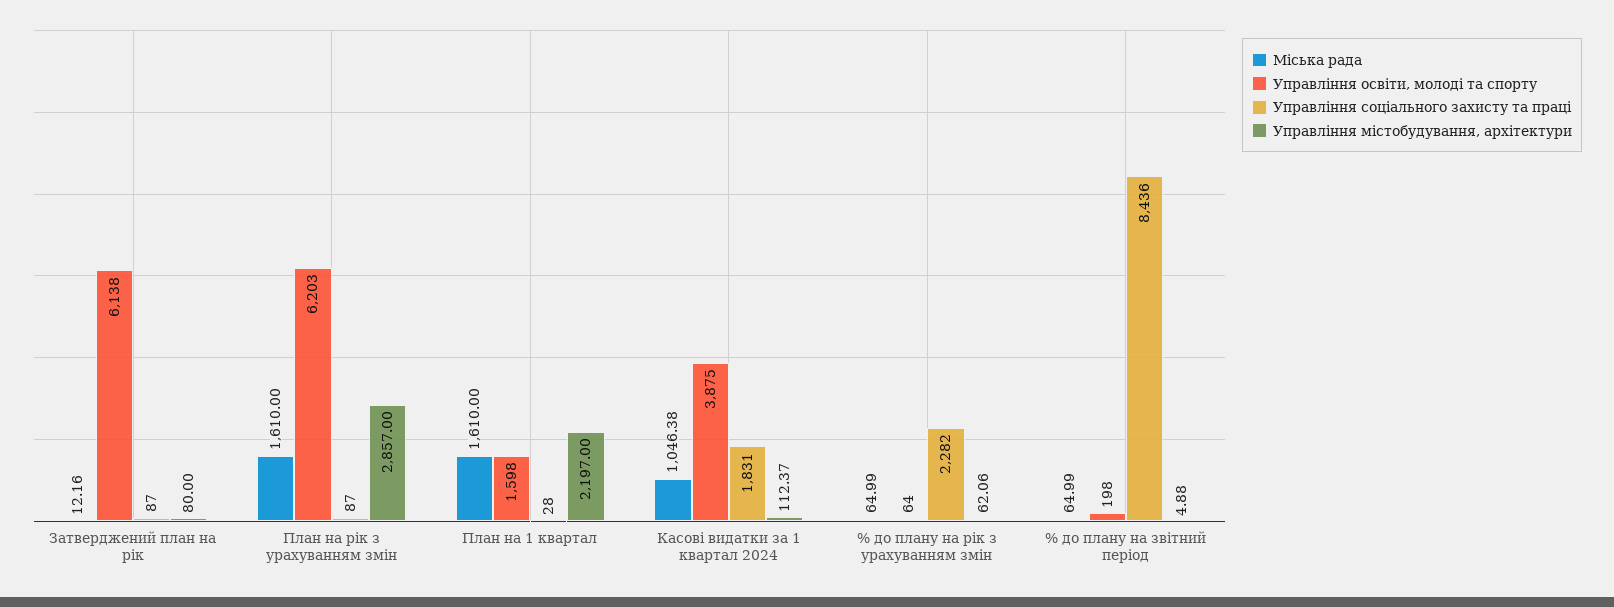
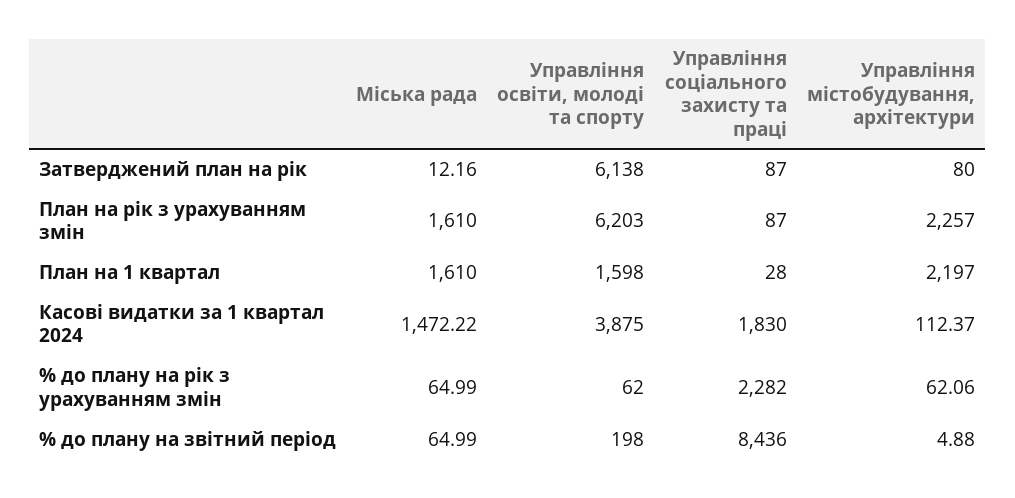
  {
    "Міська рада": {
      "Затверджений план на рік": 12.16,
      "План на рік з урахуванням змін": 1610,
      "План на 1 квартал": 1610,
-     "Касові видатки за 1 квартал 2024": 1046.38,
+     "Касові видатки за 1 квартал 2024": 1472.22,
      "% до плану на рік з урахуванням змін": 64.99,
      "% до плану на звітний період": 64.99
    },
    "Управління освіти, молоді та спорту": {
      "Затверджений план на рік": 6138,
      "План на рік з урахуванням змін": 6203,
      "План на 1 квартал": 1598,
      "Касові видатки за 1 квартал 2024": 3875,
-     "% до плану на рік з урахуванням змін": 64,
+     "% до плану на рік з урахуванням змін": 62,
      "% до плану на звітний період": 198
    },
    "Управління соціального захисту та праці": {
      "Затверджений план на рік": 87,
      "План на рік з урахуванням змін": 87,
      "План на 1 квартал": 28,
-     "Касові видатки за 1 квартал 2024": 1831,
+     "Касові видатки за 1 квартал 2024": 1830,
      "% до плану на рік з урахуванням змін": 2282,
      "% до плану на звітний період": 8436
    },
    "Управління містобудування, архітектури": {
      "Затверджений план на рік": 80,
-     "План на рік з урахуванням змін": 2857,
+     "План на рік з урахуванням змін": 2257,
      "План на 1 квартал": 2197,
      "Касові видатки за 1 квартал 2024": 112.37,
      "% до плану на рік з урахуванням змін": 62.06,
      "% до плану на звітний період": 4.88
    }
  }

